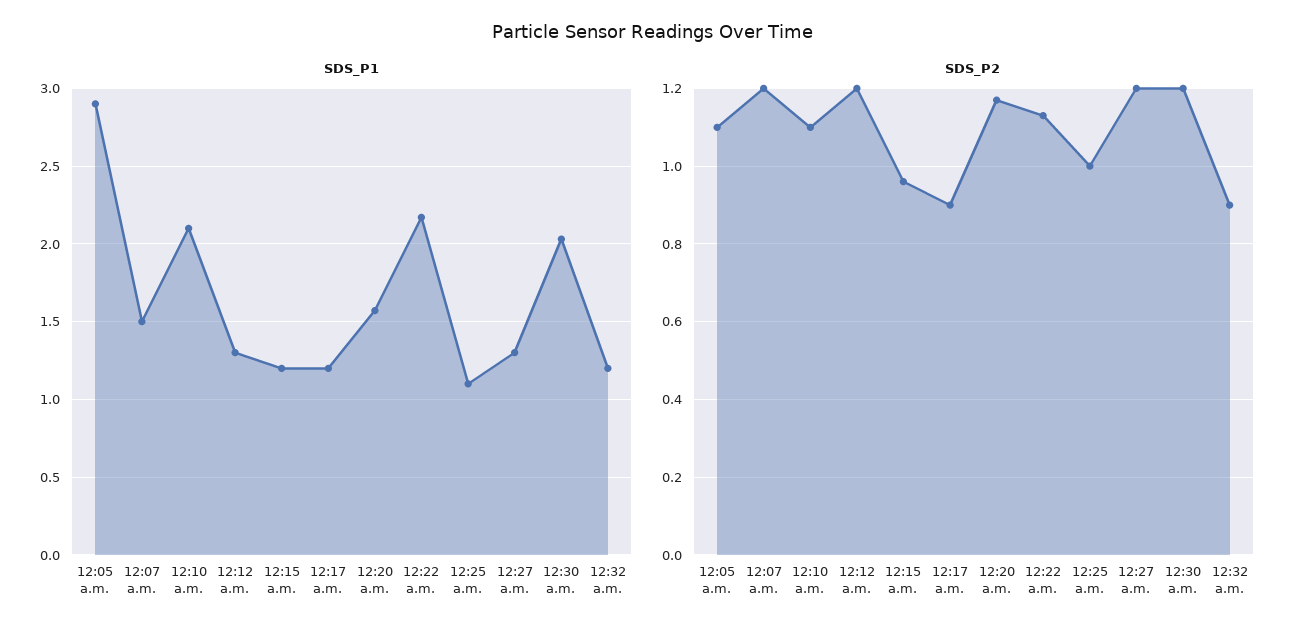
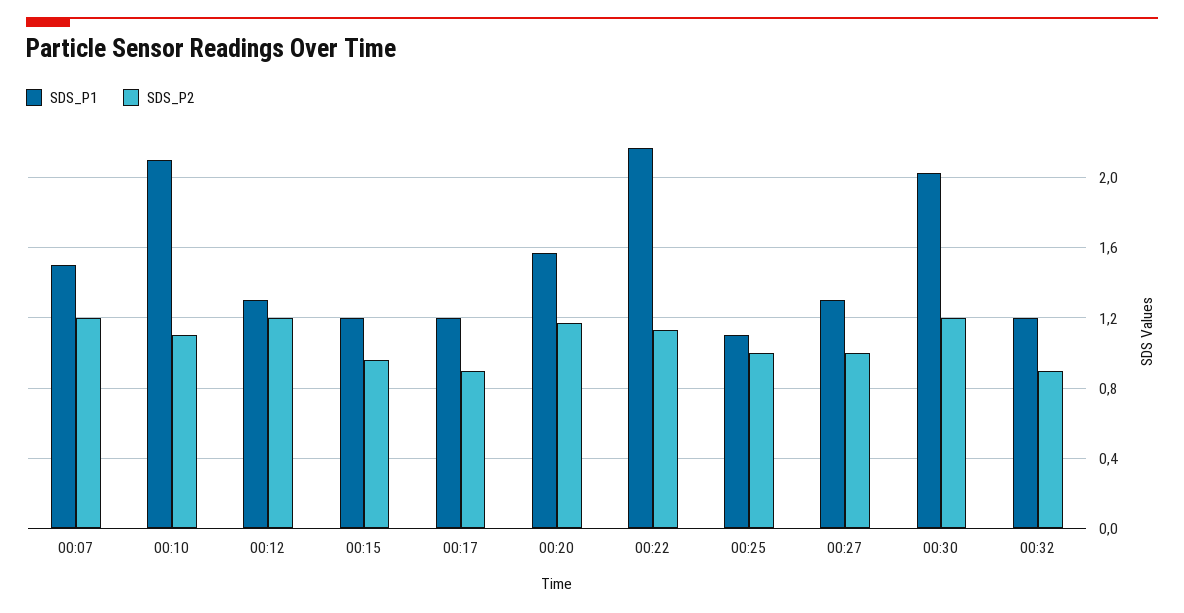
  {
    "SDS_P1": {
-     "12:05 a.m.": 2.9,
      "12:07 a.m.": 1.5,
      "12:10 a.m.": 2.1,
      "12:12 a.m.": 1.3,
      "12:15 a.m.": 1.2,
      "12:17 a.m.": 1.2,
      "12:20 a.m.": 1.55,
      "12:22 a.m.": 2.15,
      "12:25 a.m.": 1.1,
      "12:27 a.m.": 1.3,
      "12:30 a.m.": 2.05,
      "12:32 a.m.": 1.2
    },
    "SDS_P2": {
-     "12:05 a.m.": 1.1,
      "12:07 a.m.": 1.2,
      "12:10 a.m.": 1.1,
      "12:12 a.m.": 1.2,
      "12:15 a.m.": 0.95,
      "12:17 a.m.": 0.9,
      "12:20 a.m.": 1.15,
      "12:22 a.m.": 1.15,
      "12:25 a.m.": 1,
-     "12:27 a.m.": 1.2,
+     "12:27 a.m.": 1,
      "12:30 a.m.": 1.2,
      "12:32 a.m.": 0.9
    }
  }

